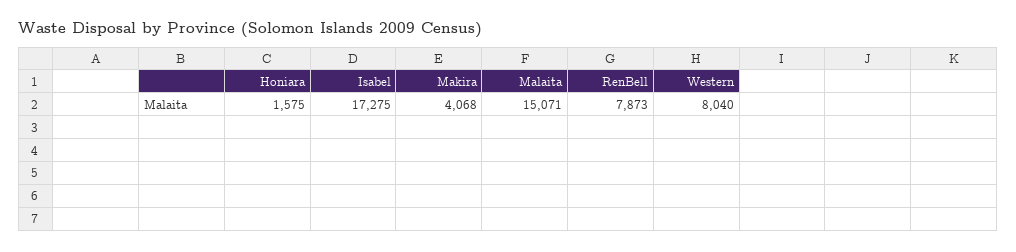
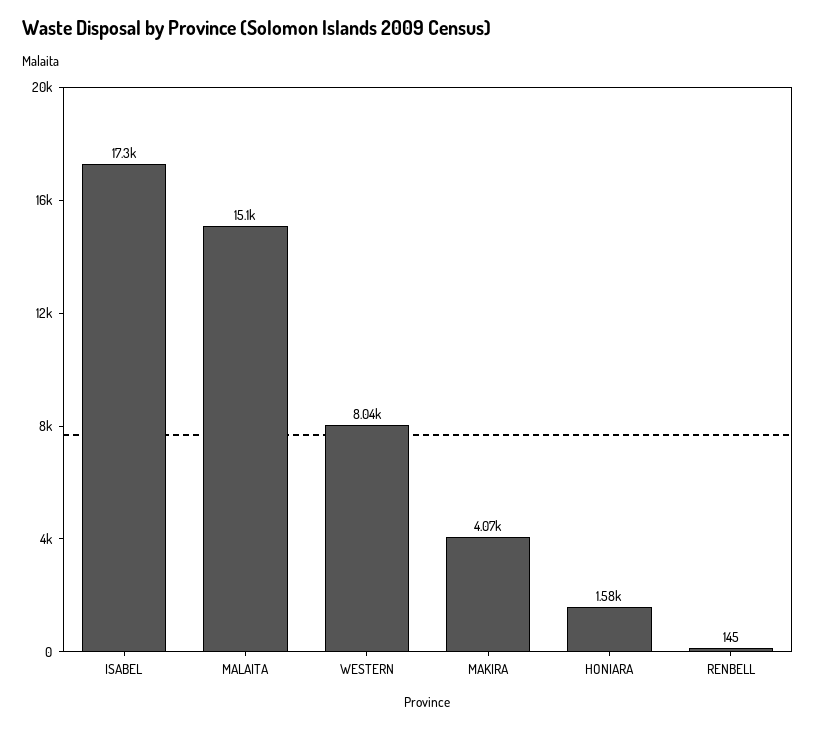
  {
    "Honiara": 1575,
    "Isabel": 17275,
    "Makira": 4068,
    "Malaita": 15071,
-   "RenBell": 7873,
+   "RenBell": 145,
    "Western": 8040
  }

